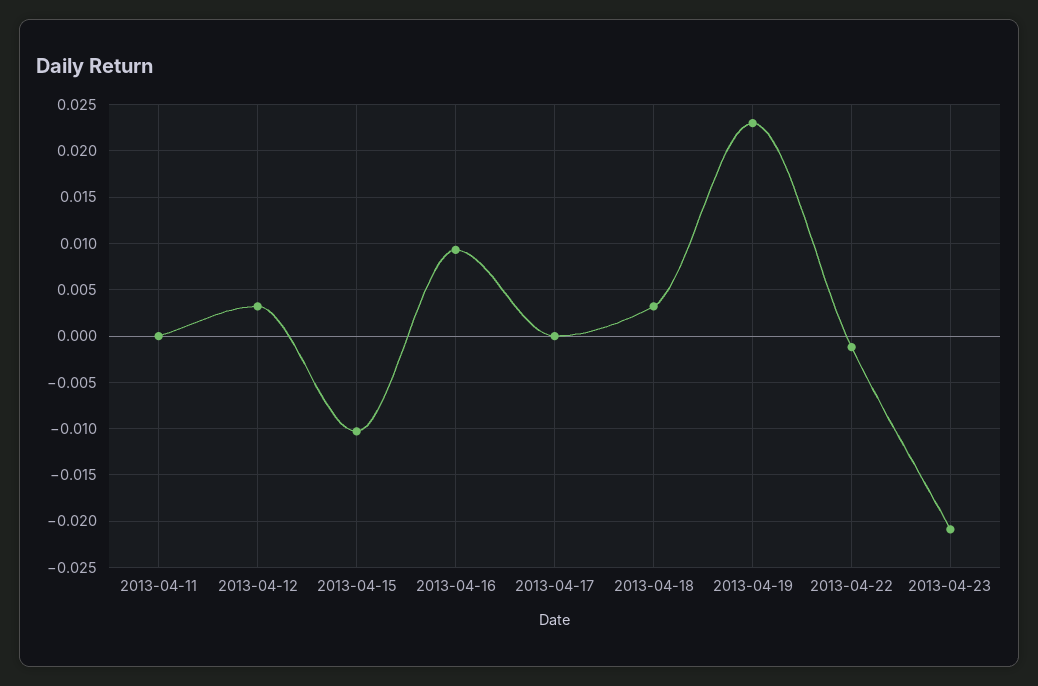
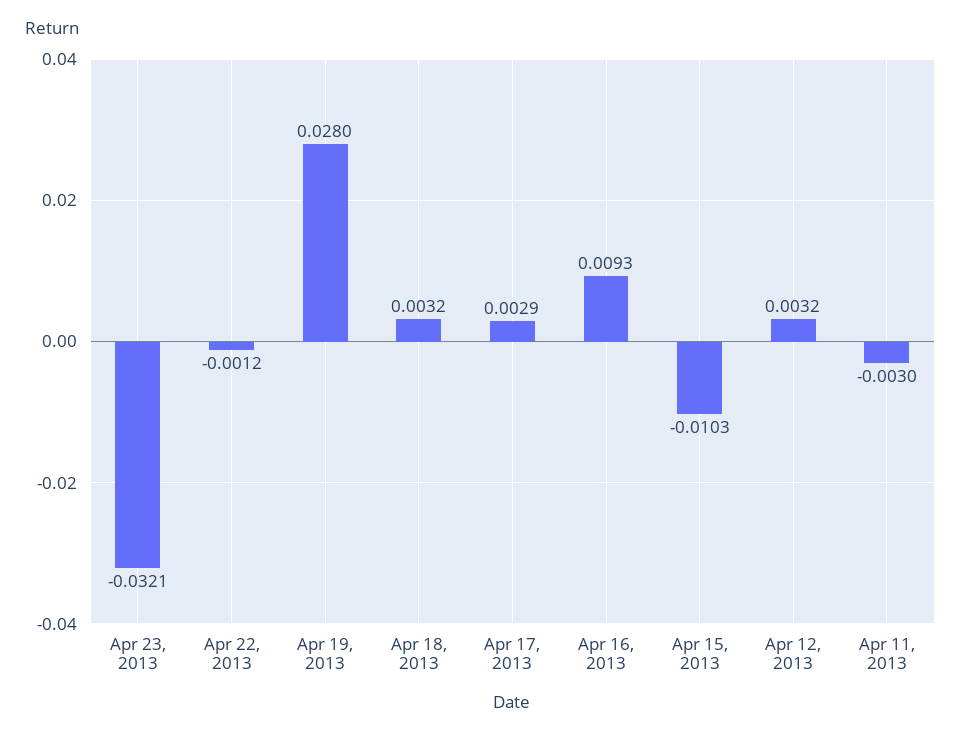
  {
-   "2013-04-11": 0,
+   "2013-04-11": -0.003,
    "2013-04-12": 0.0032,
    "2013-04-15": -0.0103,
    "2013-04-16": 0.0093,
-   "2013-04-17": 0,
+   "2013-04-17": 0.0029,
    "2013-04-18": 0.0032,
-   "2013-04-19": 0.023,
+   "2013-04-19": 0.028,
    "2013-04-22": -0.0012,
-   "2013-04-23": -0.021
+   "2013-04-23": -0.0321
  }

